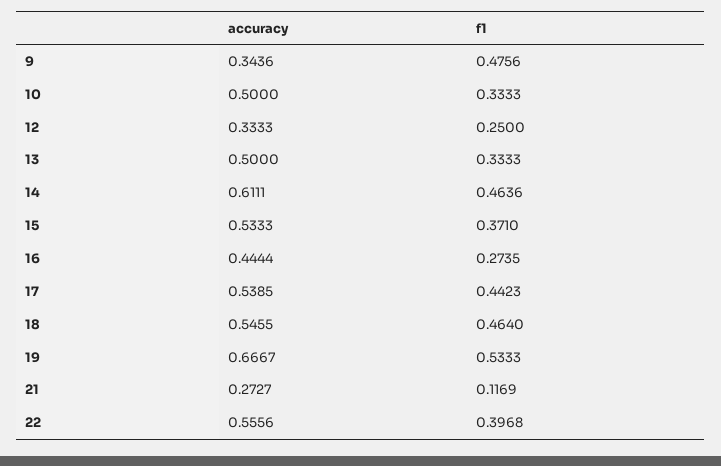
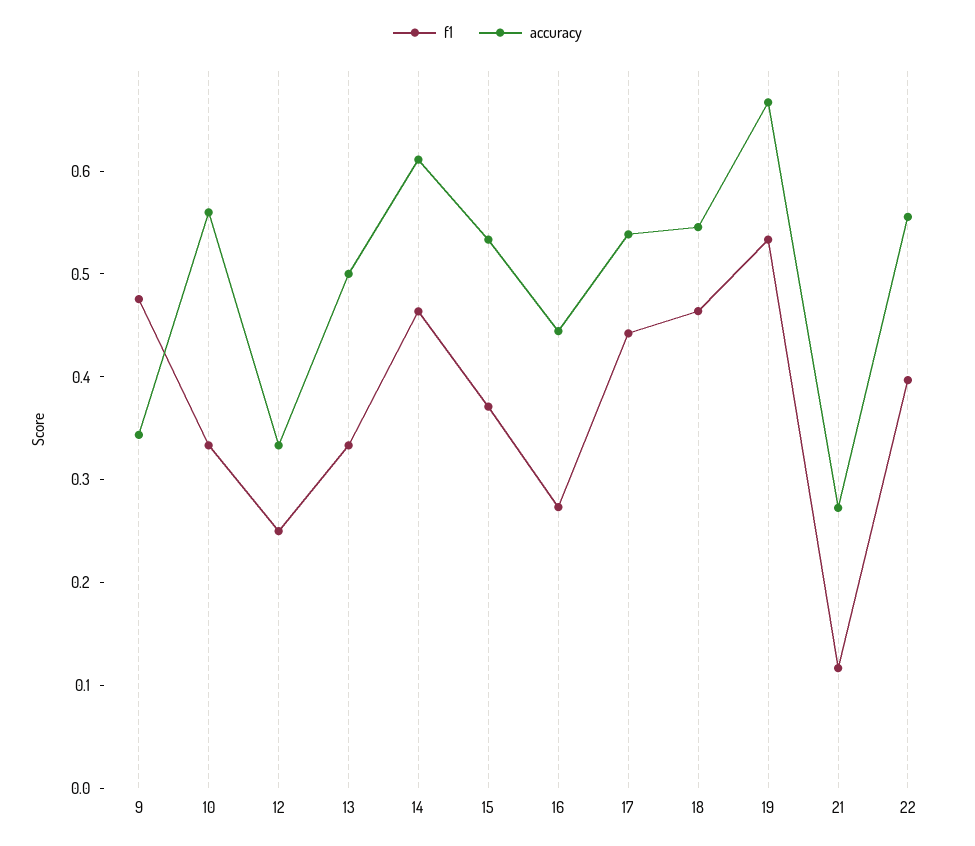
  {
    "accuracy": {
      "9": 0.3436,
-     "10": 0.5,
+     "10": 0.56,
      "12": 0.3333,
      "13": 0.5,
      "14": 0.6111,
      "15": 0.5333,
      "16": 0.4444,
      "17": 0.5385,
      "18": 0.5455,
      "19": 0.6667,
      "21": 0.2727,
      "22": 0.5556
    },
    "f1": {
      "9": 0.4756,
      "10": 0.3333,
      "12": 0.25,
      "13": 0.3333,
      "14": 0.4636,
      "15": 0.371,
      "16": 0.2735,
      "17": 0.4423,
      "18": 0.464,
      "19": 0.5333,
      "21": 0.1169,
      "22": 0.3968
    }
  }

